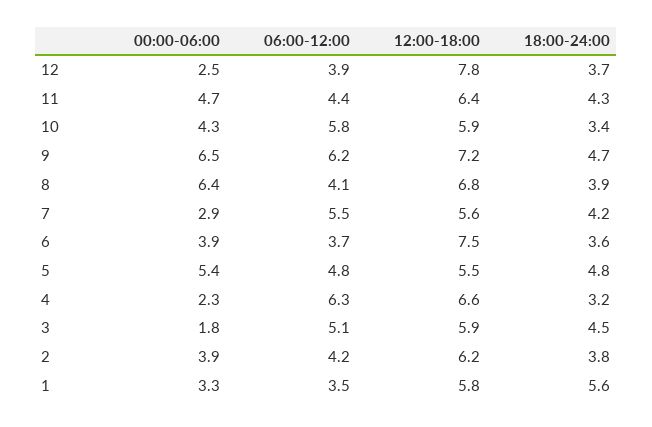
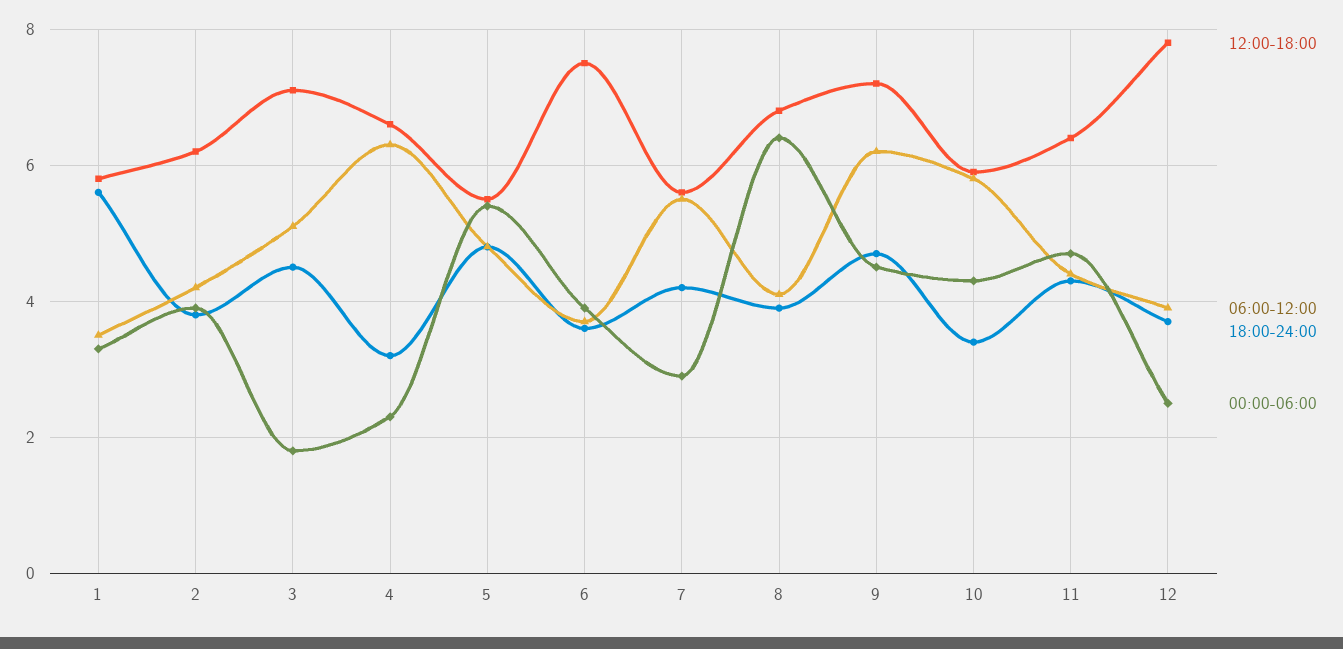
  {
    "00:00-06:00": {
      "12": 2.5,
      "11": 4.7,
      "10": 4.3,
-     "9": 6.5,
+     "9": 4.5,
      "8": 6.4,
      "7": 2.9,
      "6": 3.9,
      "5": 5.4,
      "4": 2.3,
      "3": 1.8,
      "2": 3.9,
      "1": 3.3
    },
    "06:00-12:00": {
      "12": 3.9,
      "11": 4.4,
      "10": 5.8,
      "9": 6.2,
      "8": 4.1,
      "7": 5.5,
      "6": 3.7,
      "5": 4.8,
      "4": 6.3,
      "3": 5.1,
      "2": 4.2,
      "1": 3.5
    },
    "12:00-18:00": {
      "12": 7.8,
      "11": 6.4,
      "10": 5.9,
      "9": 7.2,
      "8": 6.8,
      "7": 5.6,
      "6": 7.5,
      "5": 5.5,
      "4": 6.6,
-     "3": 5.9,
+     "3": 7,
      "2": 6.2,
      "1": 5.8
    },
    "18:00-24:00": {
      "12": 3.7,
      "11": 4.3,
      "10": 3.4,
      "9": 4.7,
      "8": 3.9,
      "7": 4.2,
      "6": 3.6,
      "5": 4.8,
      "4": 3.2,
      "3": 4.5,
      "2": 3.8,
      "1": 5.6
    }
  }

